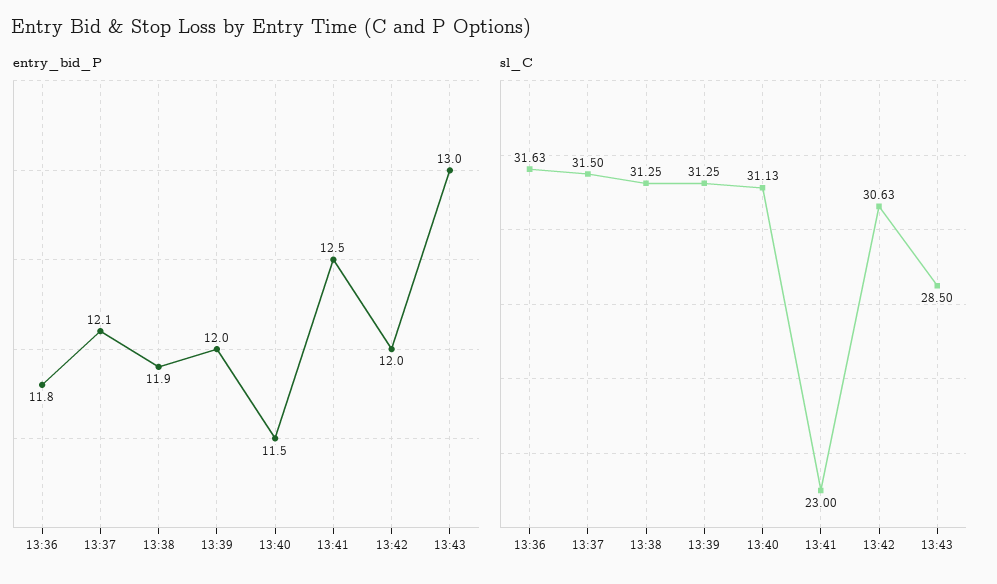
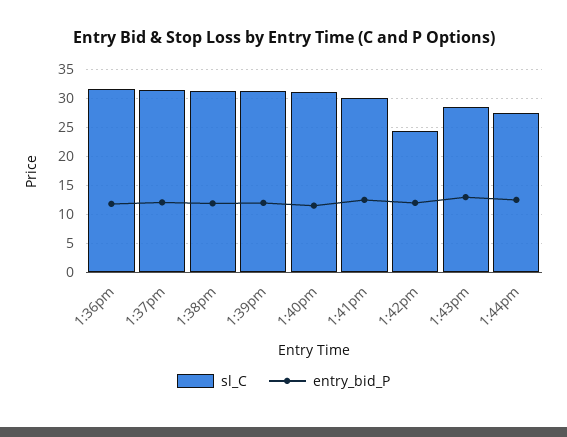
  {
    "entry_bid_P": {
      "13:36": 11.8,
      "13:37": 12.1,
      "13:38": 11.9,
      "13:39": 12,
      "13:40": 11.5,
      "13:41": 12.5,
      "13:42": 12,
-     "13:43": 13
+     "13:43": 13,
+     "1:44pm": 12.5
    },
    "sl_C": {
      "13:36": 31.63,
      "13:37": 31.5,
      "13:38": 31.25,
      "13:39": 31.25,
      "13:40": 31.13,
-     "13:41": 23,
+     "13:41": 30,
-     "13:42": 30.63,
+     "13:42": 25,
-     "13:43": 28.5
+     "13:43": 28.5,
+     "1:44pm": 27.5
    }
  }

